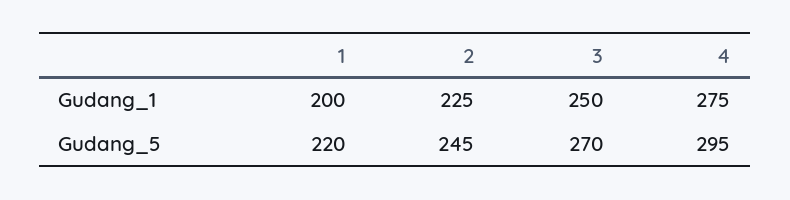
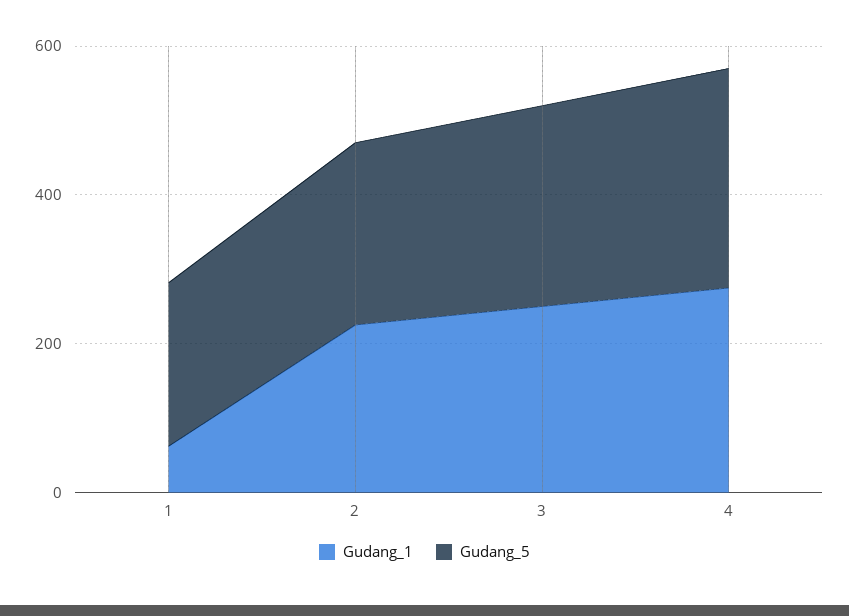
  {
    "Gudang_1": {
-     "1": 200,
+     "1": 50,
      "2": 225,
      "3": 250,
      "4": 275
    },
    "Gudang_5": {
      "1": 220,
      "2": 245,
      "3": 270,
      "4": 295
    }
  }

